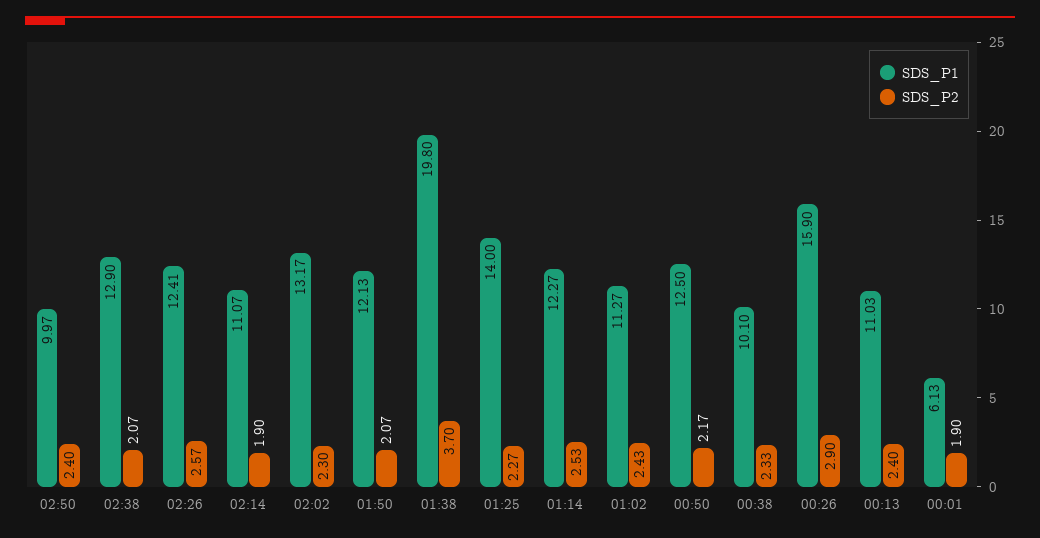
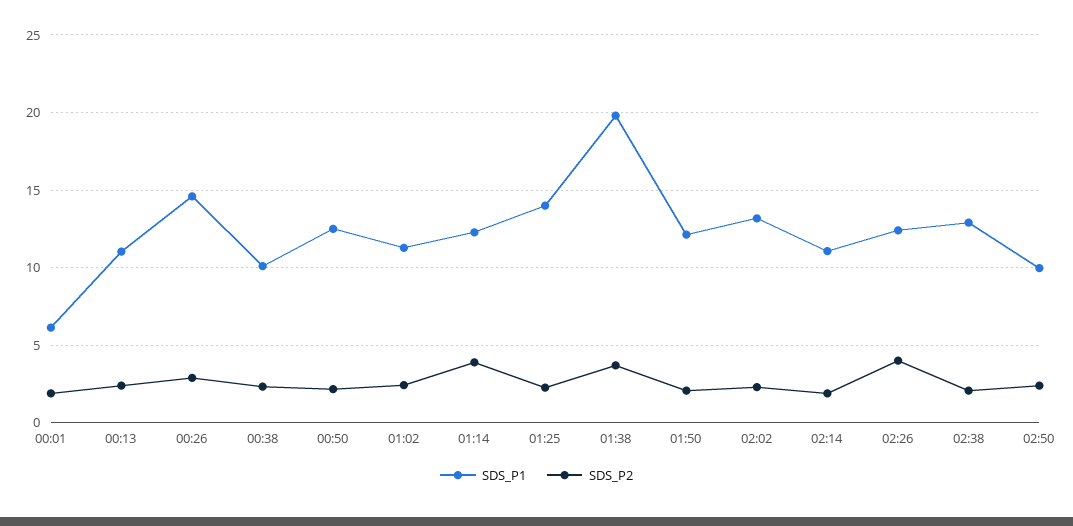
  {
    "SDS_P1": {
      "02:50": 9.97,
      "02:38": 12.9,
      "02:26": 12.41,
      "02:14": 11.07,
      "02:02": 13.17,
      "01:50": 12.13,
      "01:38": 19.8,
      "01:25": 14,
      "01:14": 12.27,
      "01:02": 11.27,
      "00:50": 12.5,
      "00:38": 10.1,
-     "00:26": 15.9,
+     "00:26": 14.5,
      "00:13": 11.03,
      "00:01": 6.13
    },
    "SDS_P2": {
      "02:50": 2.4,
      "02:38": 2.07,
-     "02:26": 2.57,
+     "02:26": 4,
      "02:14": 1.9,
      "02:02": 2.3,
      "01:50": 2.07,
      "01:38": 3.7,
      "01:25": 2.27,
-     "01:14": 2.53,
+     "01:14": 4,
      "01:02": 2.43,
      "00:50": 2.17,
      "00:38": 2.33,
      "00:26": 2.9,
      "00:13": 2.4,
      "00:01": 1.9
    }
  }

